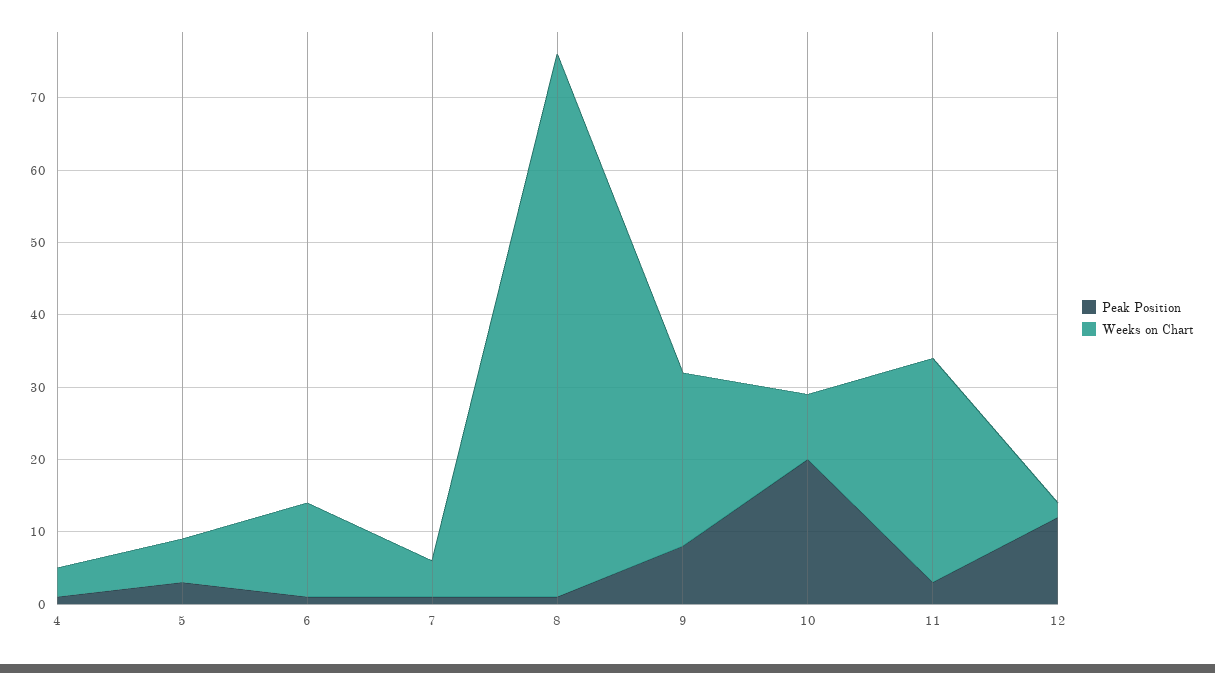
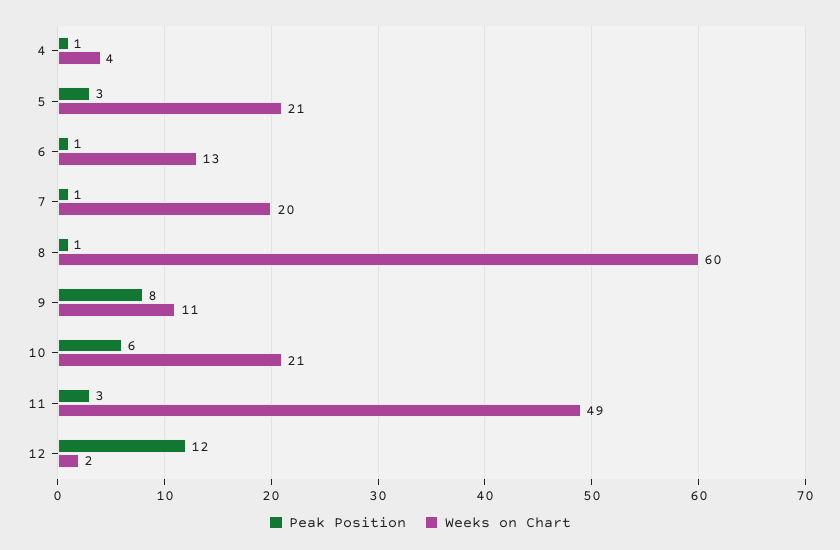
  {
    "Peak Position": {
      "4": 1,
      "5": 3,
      "6": 1,
      "7": 1,
      "8": 1,
      "9": 8,
-     "10": 20,
+     "10": 6,
      "11": 3,
      "12": 12
    },
    "Weeks on Chart": {
      "4": 4,
-     "5": 5,
+     "5": 21,
      "6": 13,
-     "7": 5,
+     "7": 20,
-     "8": 75,
+     "8": 60,
-     "9": 25,
+     "9": 11,
-     "10": 10,
+     "10": 21,
-     "11": 30,
+     "11": 49,
      "12": 2
    }
  }

